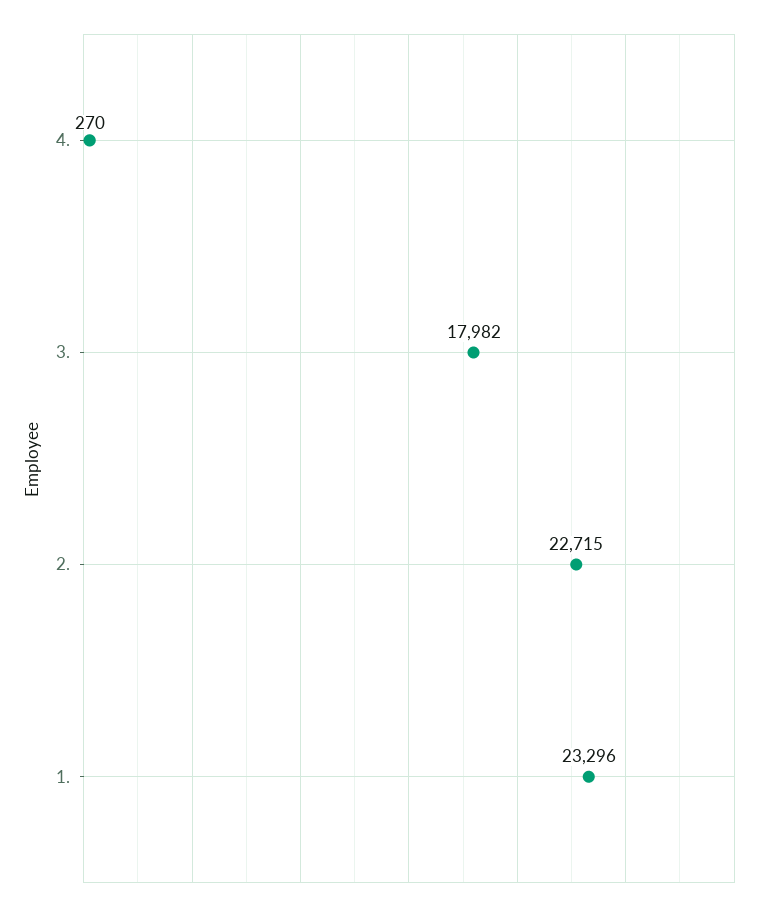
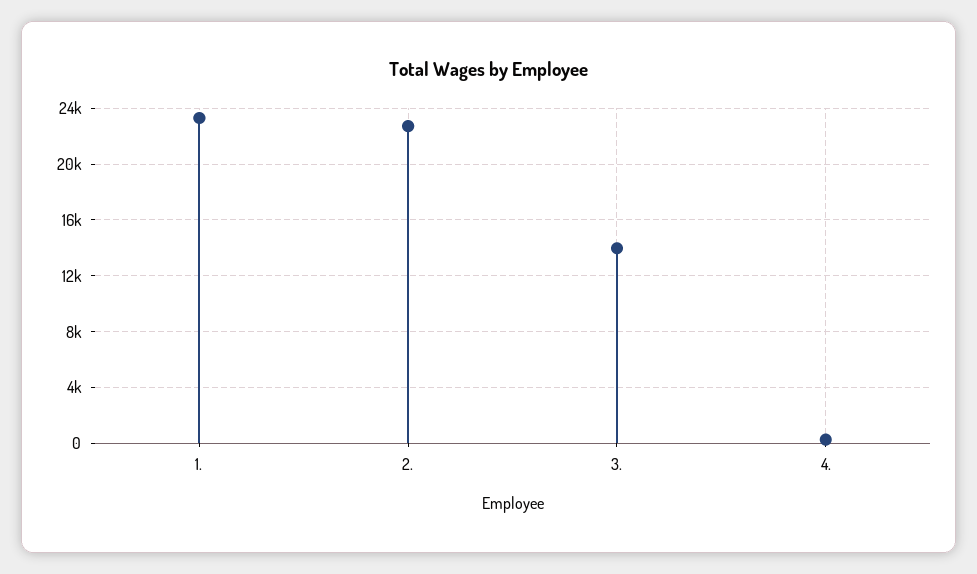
  {
    "4.": 270,
-   "3.": 17982,
+   "3.": 14000,
    "2.": 22715,
    "1.": 23296
  }

